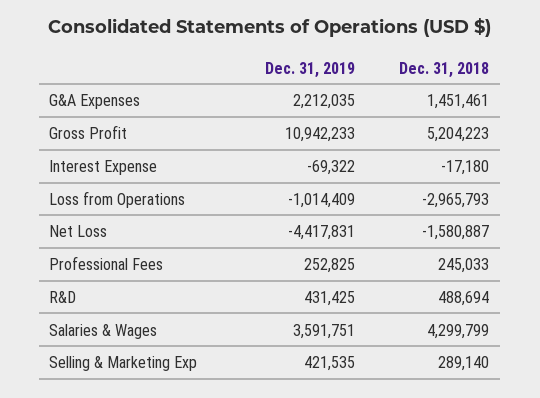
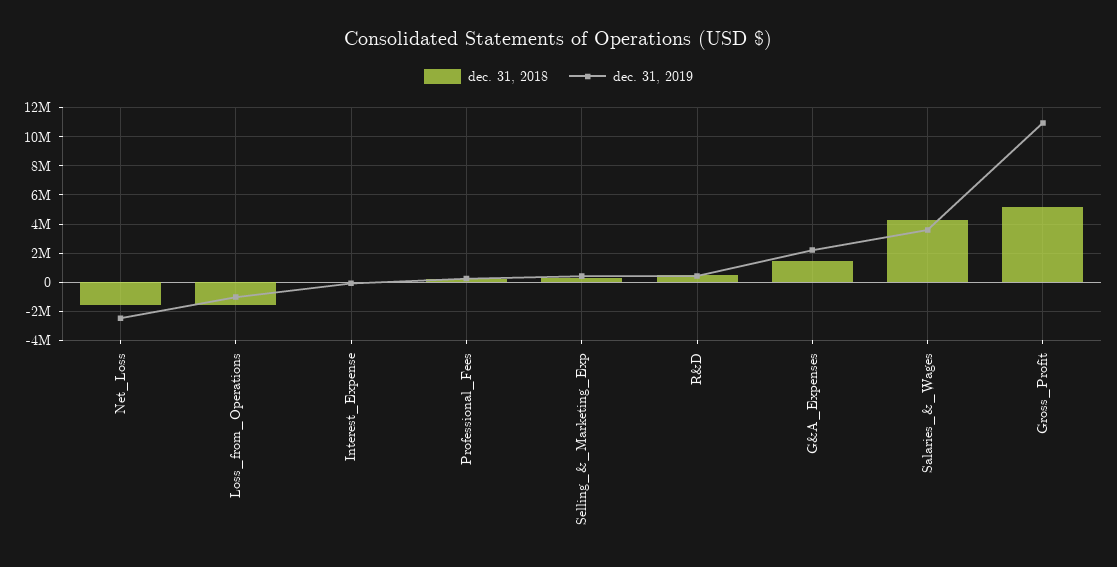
  {
    "Dec. 31, 2019": {
      "G&A Expenses": 2212035,
      "Gross Profit": 10942233,
      "Interest Expense": -69322,
      "Loss from Operations": -1014409,
-     "Net Loss": -4417831,
+     "Net Loss": -2500000,
      "Professional Fees": 252825,
      "R&D": 431425,
      "Salaries & Wages": 3591751,
      "Selling & Marketing Exp": 421535
    },
    "Dec. 31, 2018": {
      "G&A Expenses": 1451461,
      "Gross Profit": 5204223,
      "Interest Expense": -17180,
-     "Loss from Operations": -2965793,
+     "Loss from Operations": -1500000,
      "Net Loss": -1580887,
      "Professional Fees": 245033,
      "R&D": 488694,
      "Salaries & Wages": 4299799,
      "Selling & Marketing Exp": 289140
    }
  }

